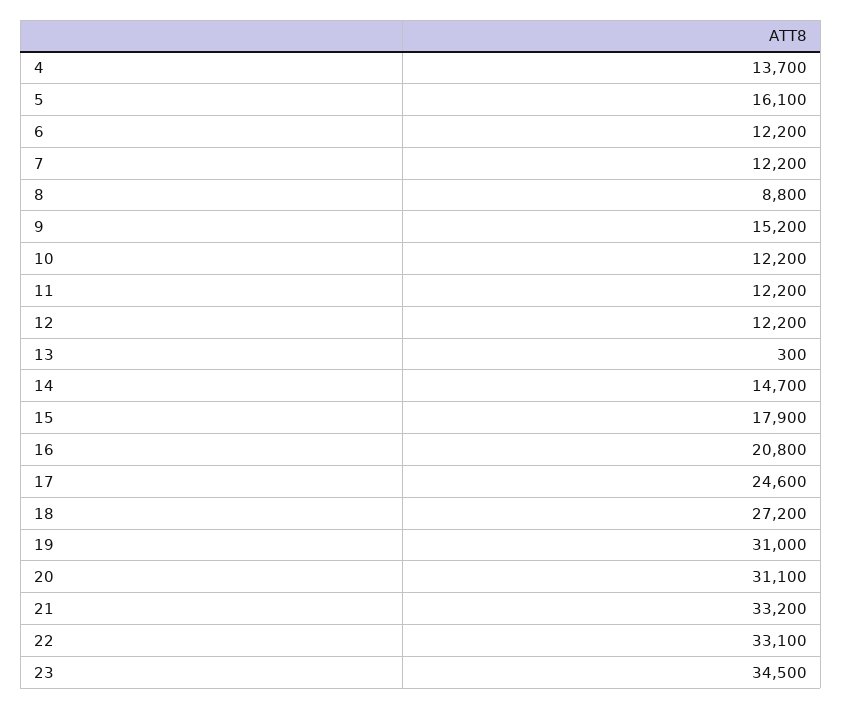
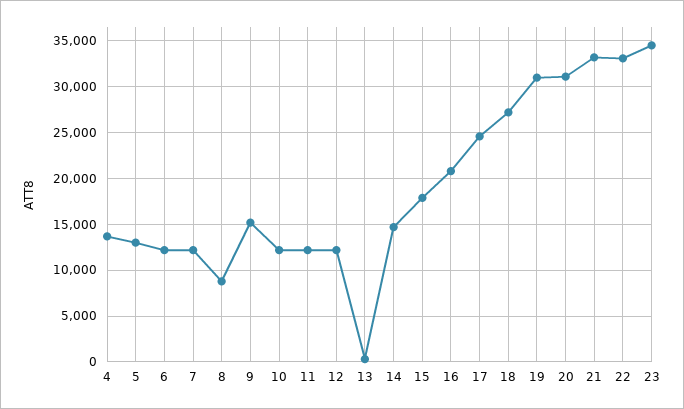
  {
    "4": 13700,
-   "5": 16100,
+   "5": 13000,
    "6": 12200,
    "7": 12200,
    "8": 8800,
    "9": 15200,
    "10": 12200,
    "11": 12200,
    "12": 12200,
    "13": 300,
    "14": 14700,
    "15": 17900,
    "16": 20800,
    "17": 24600,
    "18": 27200,
    "19": 31000,
    "20": 31100,
    "21": 33200,
    "22": 33100,
    "23": 34500
  }

